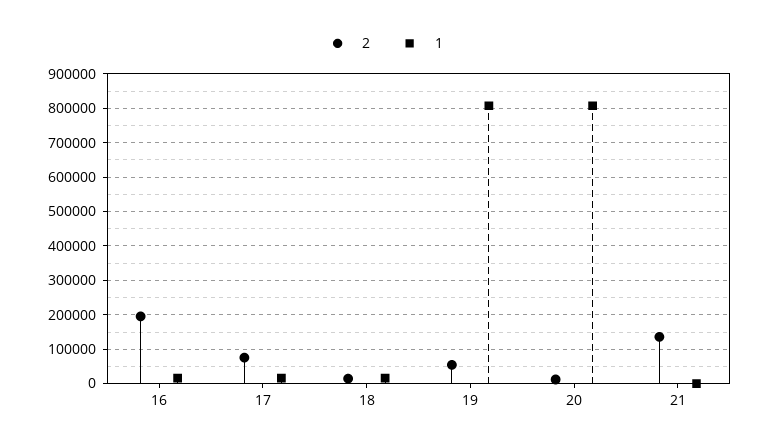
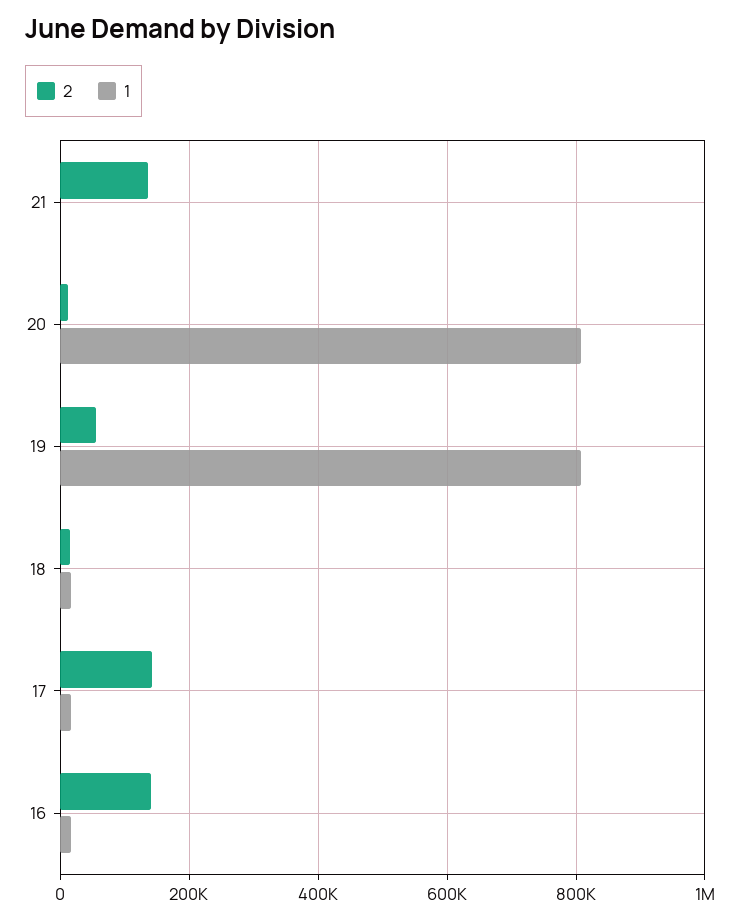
  {
    "2": {
-     "16": 200000,
+     "16": 140000,
-     "17": 80000,
+     "17": 140000,
      "18": 20000,
      "19": 60000,
      "20": 20000,
      "21": 140000
    },
    "1": {
      "16": 20000,
      "17": 20000,
      "18": 20000,
      "19": 800000,
      "20": 800000,
      "21": 0
    }
  }

